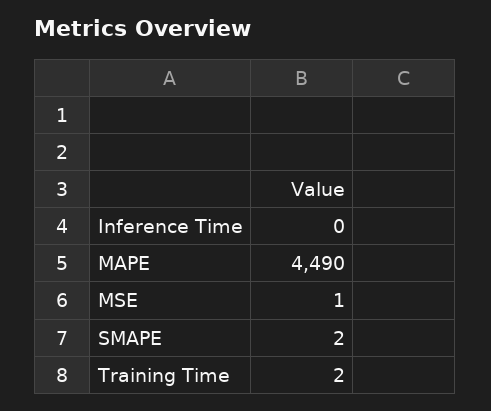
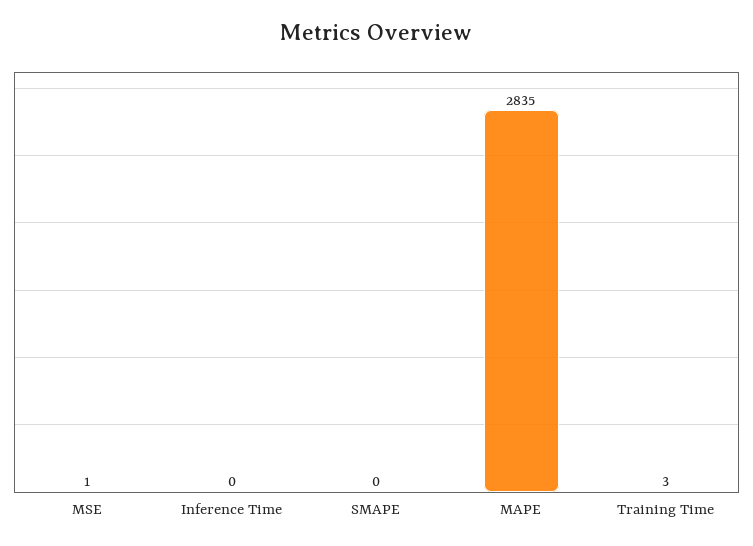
  {
    "Inference Time": 0,
-   "MAPE": 4490,
+   "MAPE": 2835,
    "MSE": 1,
-   "SMAPE": 2,
+   "SMAPE": 0,
-   "Training Time": 2
+   "Training Time": 3
  }

